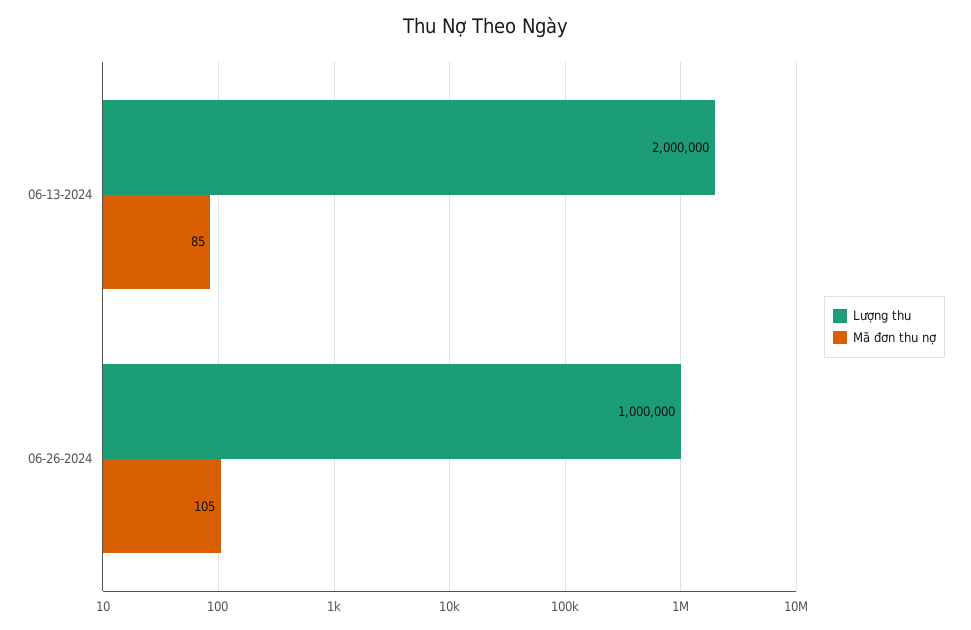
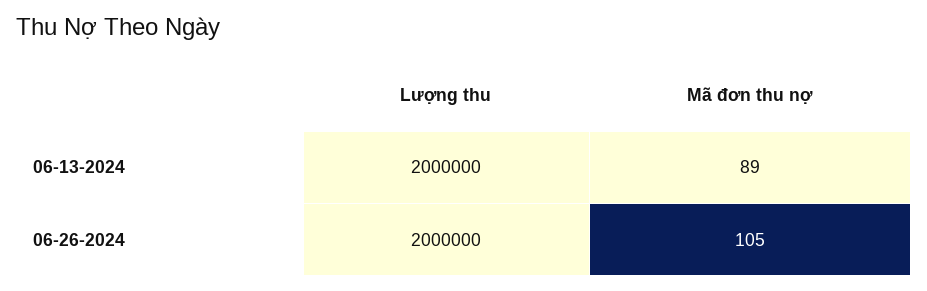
  {
    "Lượng thu": {
      "06-13-2024": 2000000,
-     "06-26-2024": 1000000
+     "06-26-2024": 2000000
    },
    "Mã đơn thu nợ": {
-     "06-13-2024": 85,
+     "06-13-2024": 89,
      "06-26-2024": 105
    }
  }

